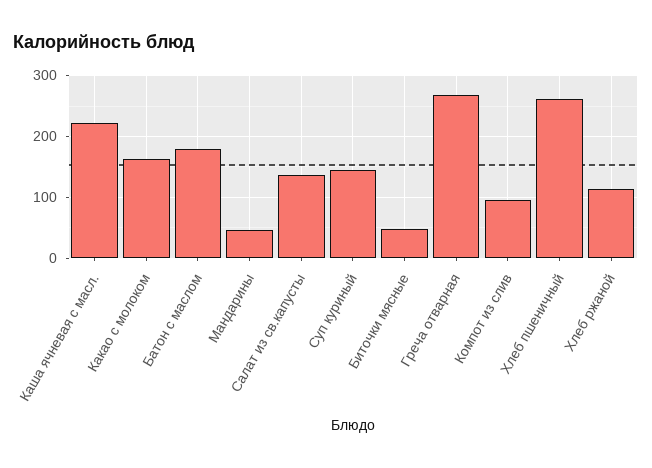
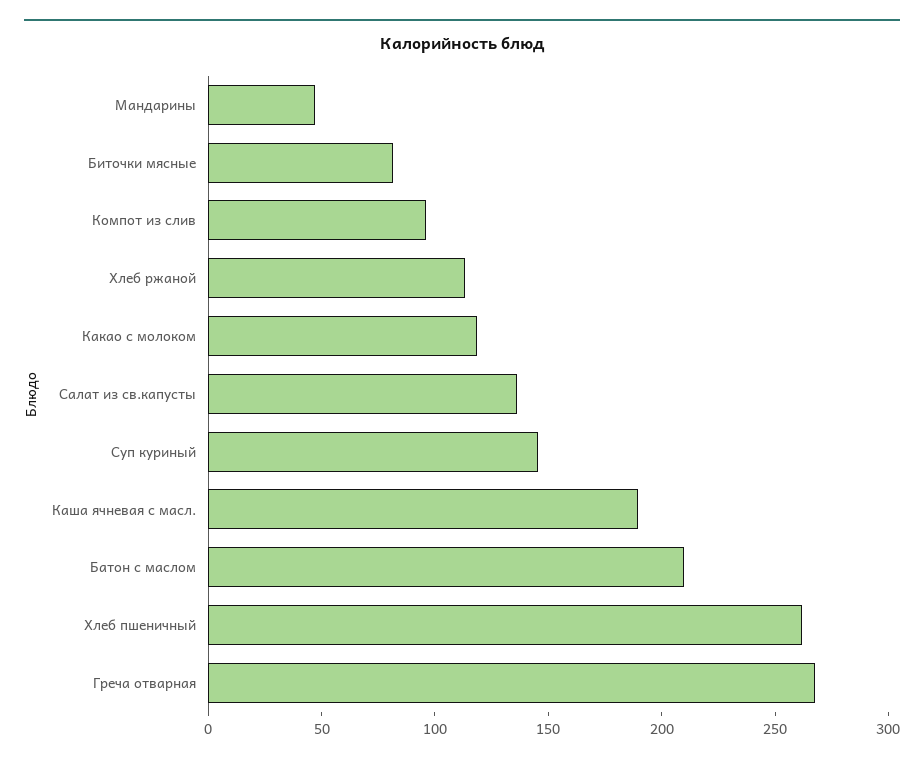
  {
-   "Каша ячневая с масл.": 220,
+   "Каша ячневая с масл.": 190,
-   "Какао с молоком": 160,
+   "Какао с молоком": 120,
-   "Батон с маслом": 180,
+   "Батон с маслом": 210,
    "Мандарины": 50,
    "Салат из св.капусты": 140,
    "Суп куриный": 150,
-   "Биточки мясные": 50,
+   "Биточки мясные": 80,
    "Греча отварная": 270,
    "Компот из слив": 100,
    "Хлеб пшеничный": 260,
    "Хлеб ржаной": 110
  }

